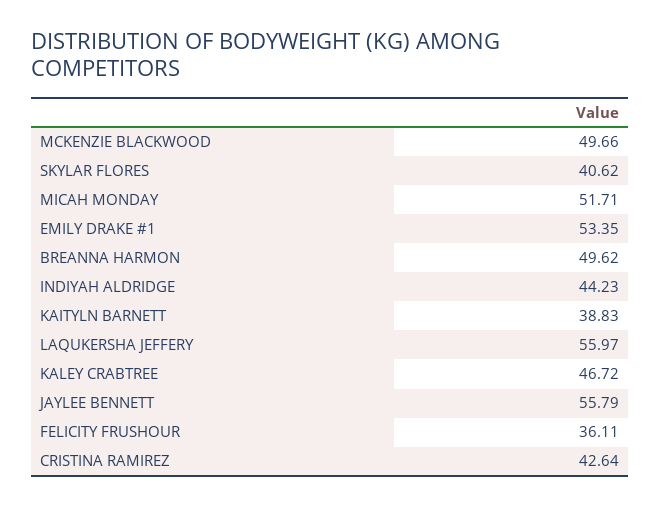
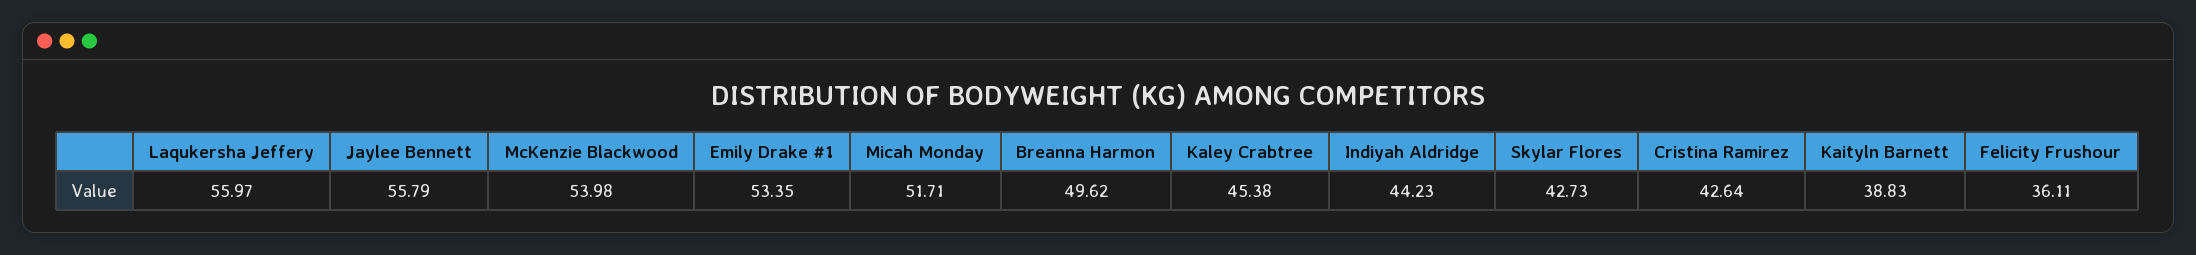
  {
-   "MCKENZIE BLACKWOOD": 49.66,
+   "MCKENZIE BLACKWOOD": 53.98,
-   "SKYLAR FLORES": 40.62,
+   "SKYLAR FLORES": 42.73,
    "MICAH MONDAY": 51.71,
    "EMILY DRAKE #1": 53.35,
    "BREANNA HARMON": 49.62,
    "INDIYAH ALDRIDGE": 44.23,
    "KAITYLN BARNETT": 38.83,
    "LAQUKERSHA JEFFERY": 55.97,
-   "KALEY CRABTREE": 46.72,
+   "KALEY CRABTREE": 45.38,
    "JAYLEE BENNETT": 55.79,
    "FELICITY FRUSHOUR": 36.11,
    "CRISTINA RAMIREZ": 42.64
  }

